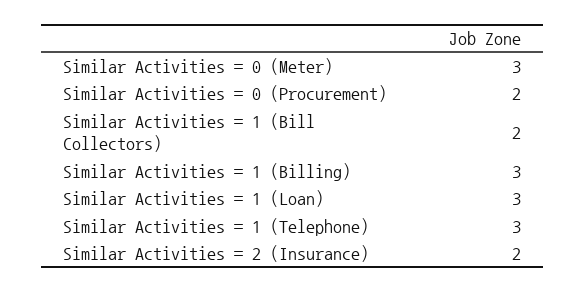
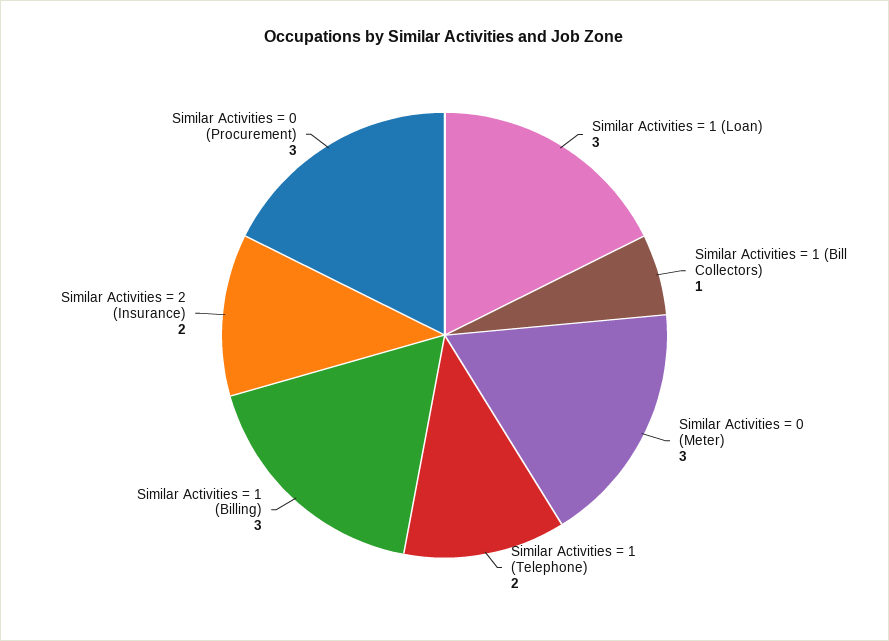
  {
    "Similar Activities = 0 (Meter)": 3,
-   "Similar Activities = 0 (Procurement)": 2,
+   "Similar Activities = 0 (Procurement)": 3,
-   "Similar Activities = 1 (Bill Collectors)": 2,
+   "Similar Activities = 1 (Bill Collectors)": 1,
    "Similar Activities = 1 (Billing)": 3,
    "Similar Activities = 1 (Loan)": 3,
-   "Similar Activities = 1 (Telephone)": 3,
+   "Similar Activities = 1 (Telephone)": 2,
    "Similar Activities = 2 (Insurance)": 2
  }

